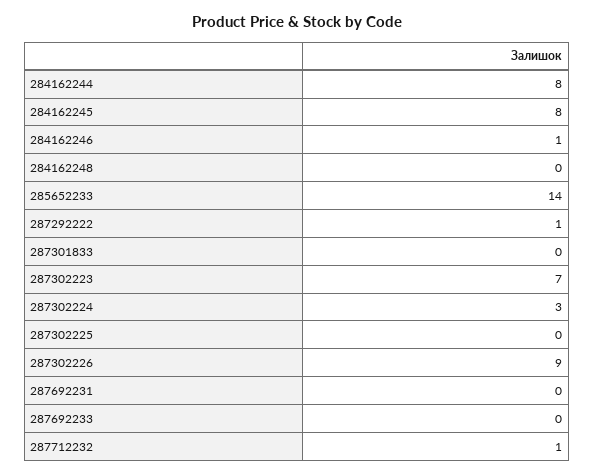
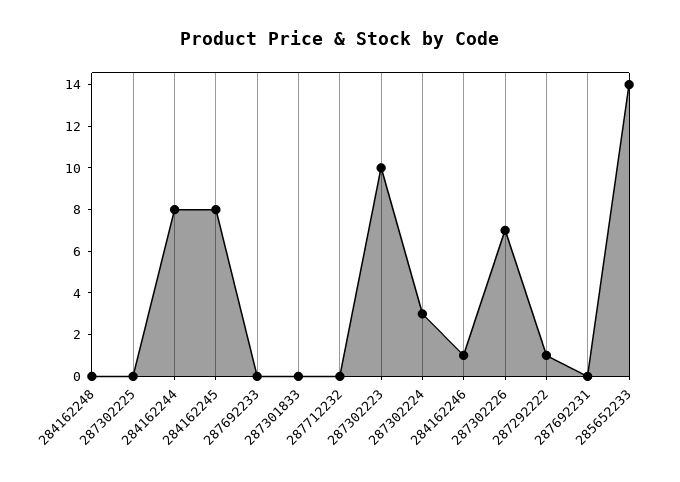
  {
    "284162244": 8,
    "284162245": 8,
    "284162246": 1,
    "284162248": 0,
    "285652233": 14,
    "287292222": 1,
    "287301833": 0,
-   "287302223": 7,
+   "287302223": 10,
    "287302224": 3,
    "287302225": 0,
-   "287302226": 9,
+   "287302226": 7,
    "287692231": 0,
    "287692233": 0,
-   "287712232": 1
+   "287712232": 0
  }

